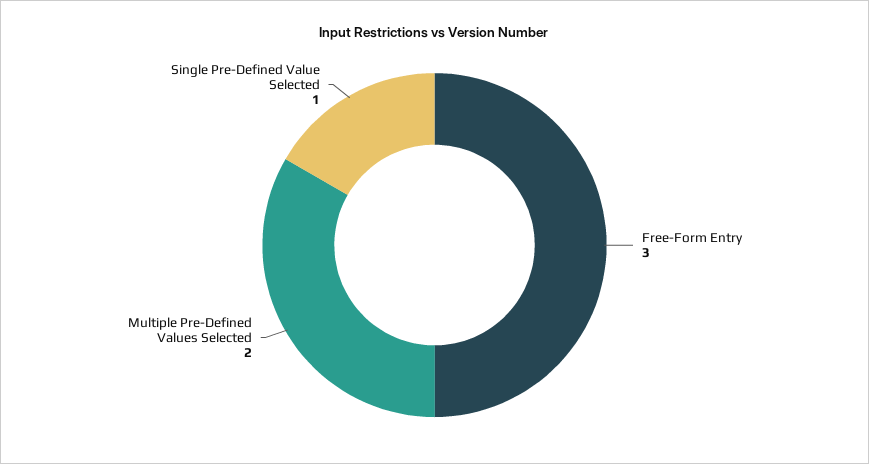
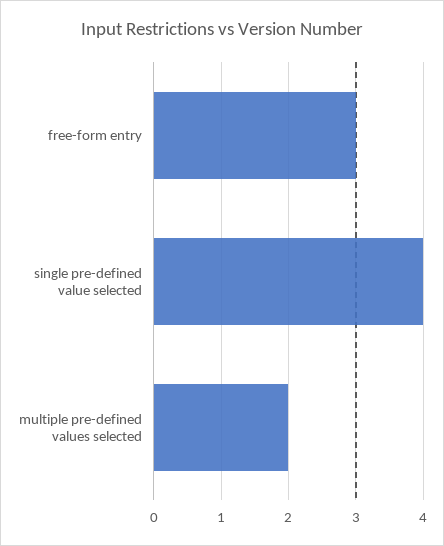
  {
    "Free-Form Entry": 3,
    "Multiple Pre-Defined Values Selected": 2,
-   "Single Pre-Defined Value Selected": 1
+   "Single Pre-Defined Value Selected": 4
  }

